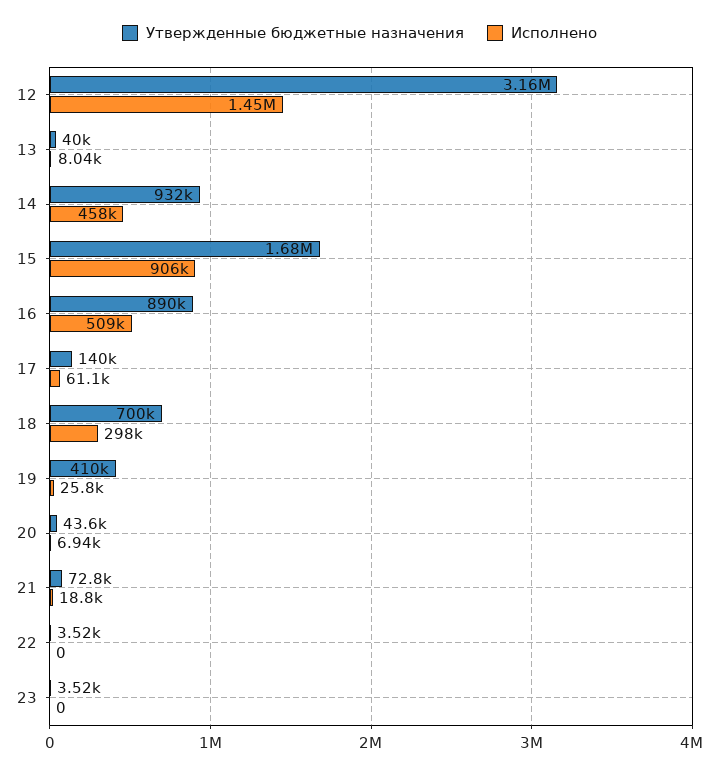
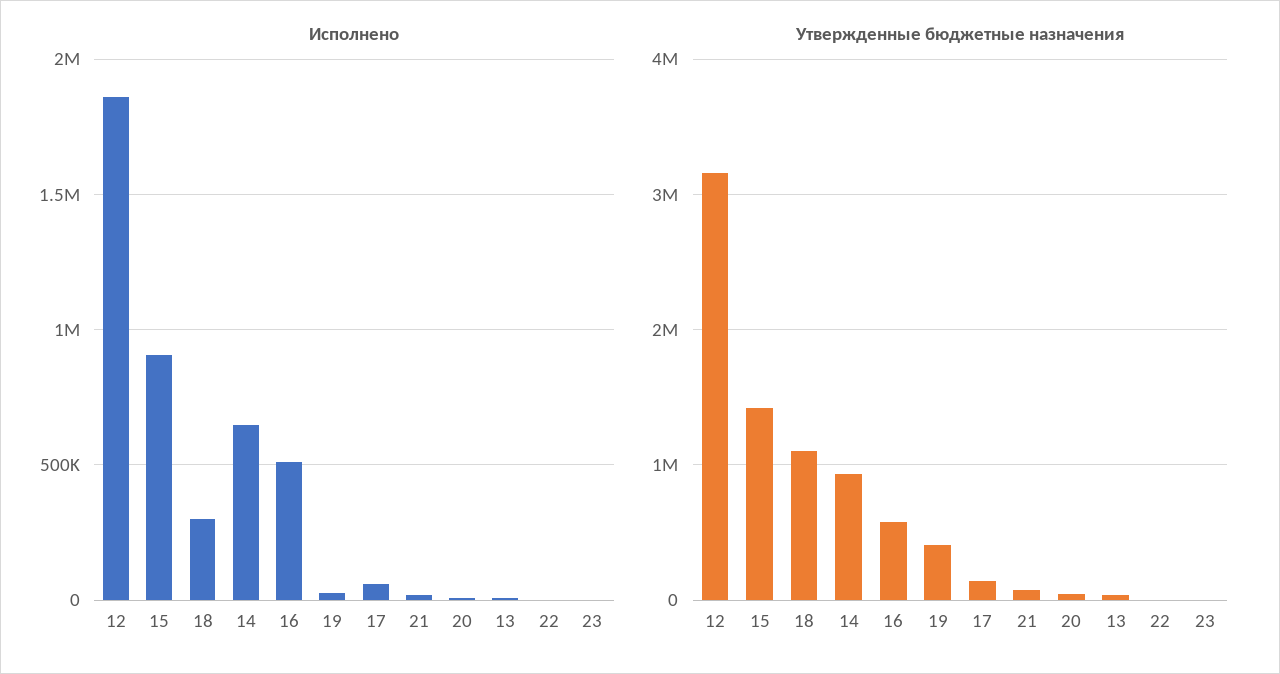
  {
    "Утвержденные бюджетные назначения": {
      "12": 3160000,
      "13": 40000,
      "14": 932000,
-     "15": 1680000,
+     "15": 1400000,
-     "16": 890000,
+     "16": 600000,
      "17": 140000,
-     "18": 700000,
+     "18": 1100000,
      "19": 410000,
      "20": 43600,
      "21": 72800,
      "22": 3520,
      "23": 3520
    },
    "Исполнено": {
-     "12": 1450000,
+     "12": 1850000,
      "13": 8040,
-     "14": 458000,
+     "14": 650000,
      "15": 906000,
      "16": 509000,
      "17": 61100,
      "18": 298000,
      "19": 25800,
      "20": 6940,
      "21": 18800,
      "22": 0,
      "23": 0
    }
  }

